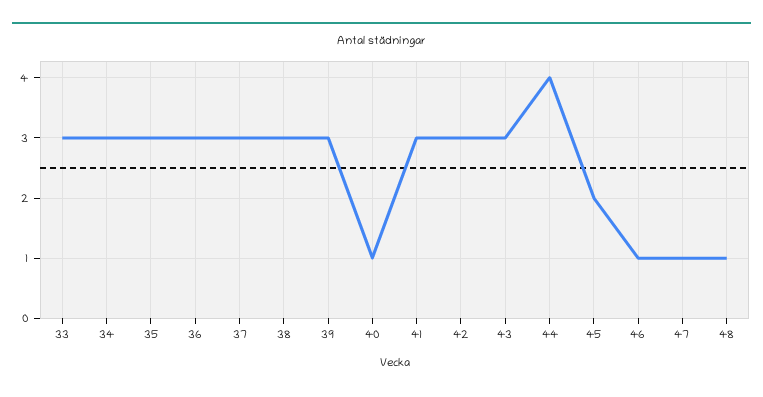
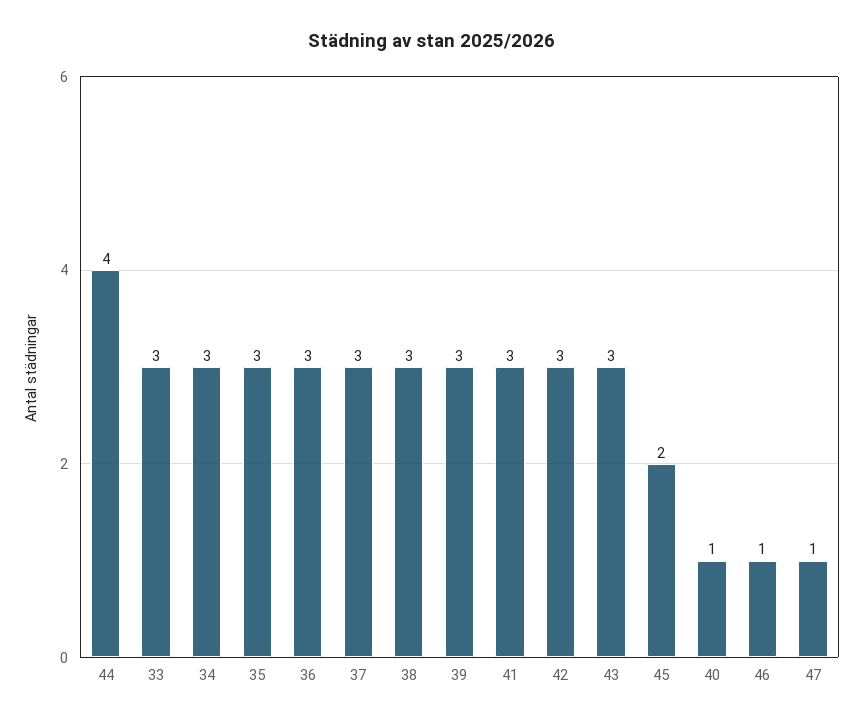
  {
    "33": 3,
    "34": 3,
    "35": 3,
    "36": 3,
    "37": 3,
    "38": 3,
    "39": 3,
    "40": 1,
    "41": 3,
    "42": 3,
    "43": 3,
    "44": 4,
    "45": 2,
    "46": 1,
-   "47": 1,
+   "47": 1
-   "48": 1
  }

